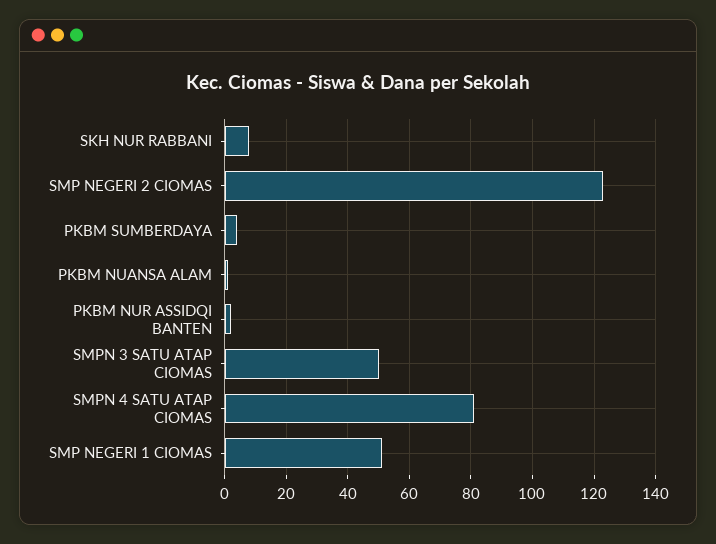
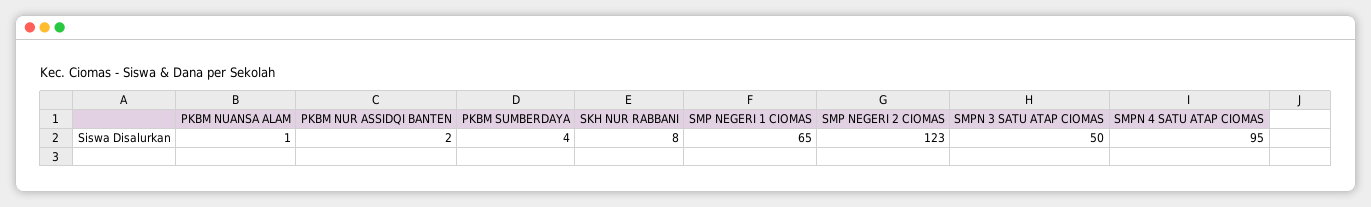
  {
    "SKH NUR RABBANI": 8,
    "SMP NEGERI 2 CIOMAS": 123,
    "PKBM SUMBERDAYA": 4,
    "PKBM NUANSA ALAM": 1,
    "PKBM NUR ASSIDQI BANTEN": 2,
    "SMPN 3 SATU ATAP CIOMAS": 50,
-   "SMPN 4 SATU ATAP CIOMAS": 80,
+   "SMPN 4 SATU ATAP CIOMAS": 95,
-   "SMP NEGERI 1 CIOMAS": 50
+   "SMP NEGERI 1 CIOMAS": 65
  }

